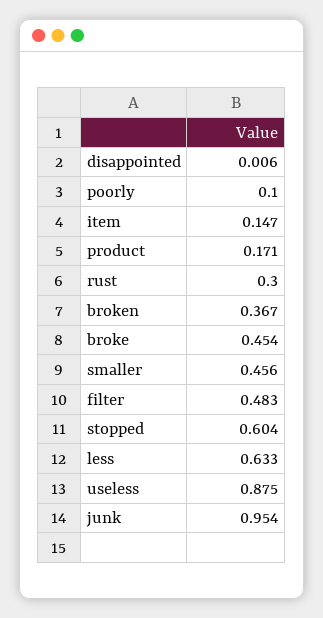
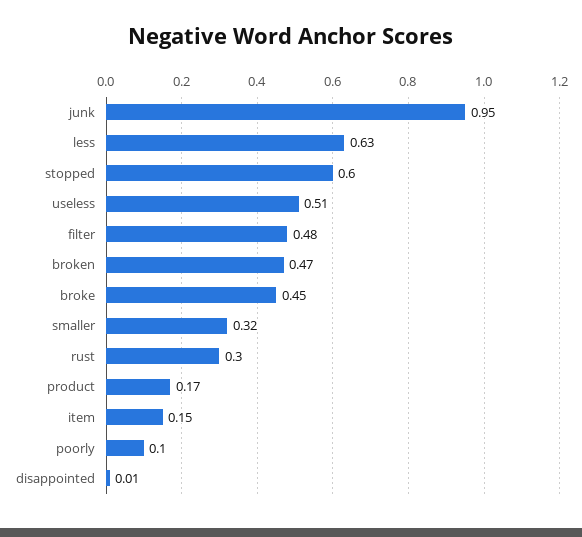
  {
    "disappointed": 0.006,
    "poorly": 0.1,
    "item": 0.147,
    "product": 0.171,
    "rust": 0.3,
-   "broken": 0.367,
+   "broken": 0.47,
    "broke": 0.454,
-   "smaller": 0.456,
+   "smaller": 0.32,
    "filter": 0.483,
    "stopped": 0.604,
    "less": 0.633,
-   "useless": 0.875,
+   "useless": 0.51,
    "junk": 0.954
  }

